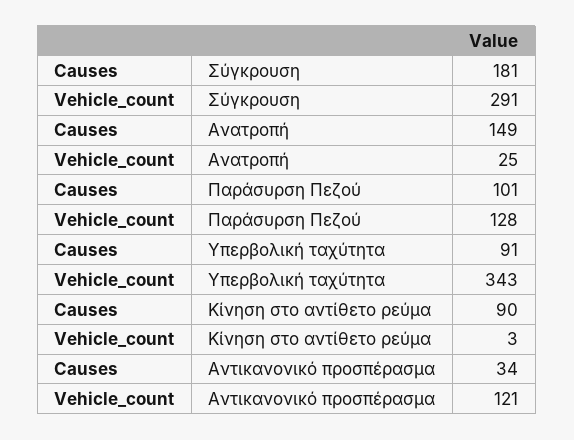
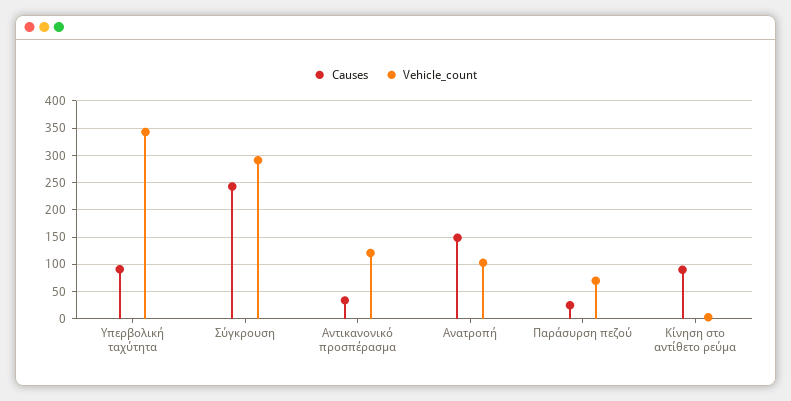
  {
    "Causes": {
-     "Σύγκρουση": 181,
+     "Σύγκρουση": 250,
      "Ανατροπή": 149,
-     "Παράσυρση Πεζού": 101,
+     "Παράσυρση Πεζού": 25,
      "Υπερβολική ταχύτητα": 91,
      "Κίνηση στο αντίθετο ρεύμα": 90,
      "Αντικανονικό προσπέρασμα": 34
    },
    "Vehicle_count": {
      "Σύγκρουση": 291,
-     "Ανατροπή": 25,
+     "Ανατροπή": 100,
-     "Παράσυρση Πεζού": 128,
+     "Παράσυρση Πεζού": 75,
      "Υπερβολική ταχύτητα": 343,
      "Κίνηση στο αντίθετο ρεύμα": 3,
      "Αντικανονικό προσπέρασμα": 121
    }
  }

